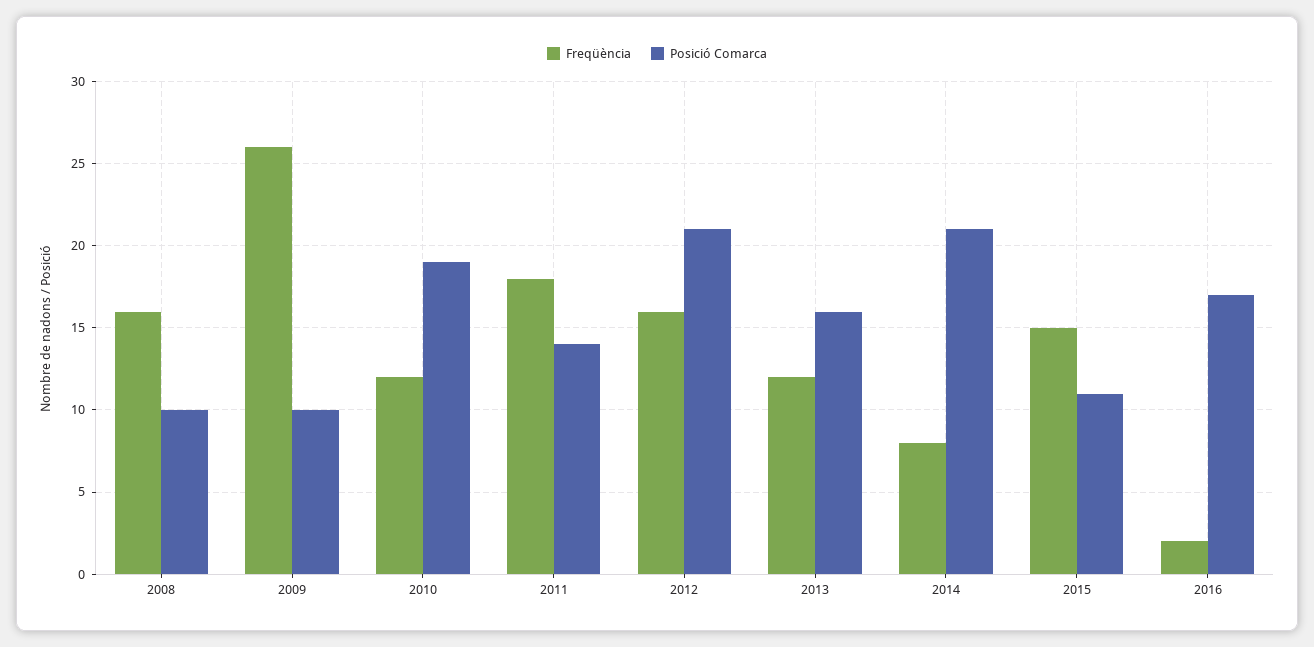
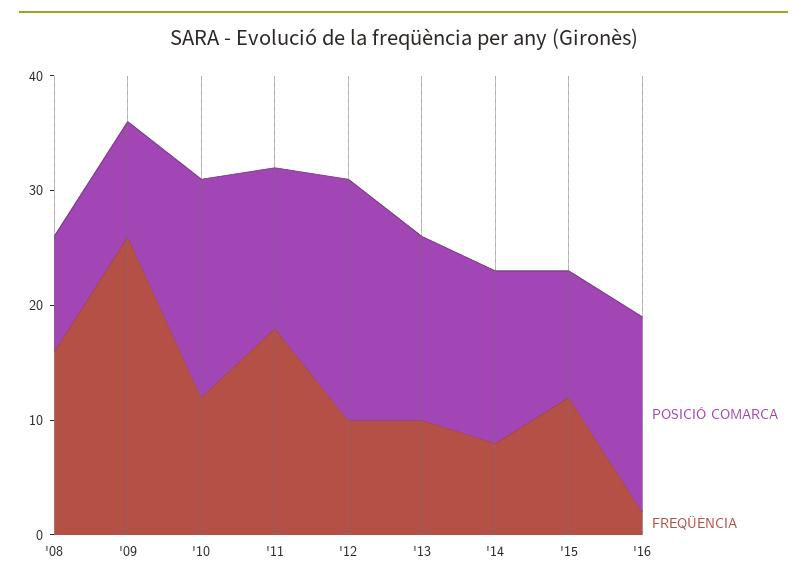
  {
    "Freqüència": {
      "2008": 16,
      "2009": 26,
      "2010": 12,
      "2011": 18,
-     "2012": 16,
+     "2012": 10,
-     "2013": 12,
+     "2013": 10,
      "2014": 8,
-     "2015": 15,
+     "2015": 12,
      "2016": 2
    },
    "Posició Comarca": {
      "2008": 10,
      "2009": 10,
      "2010": 19,
      "2011": 14,
      "2012": 21,
      "2013": 16,
-     "2014": 21,
+     "2014": 15,
      "2015": 11,
      "2016": 17
    }
  }

